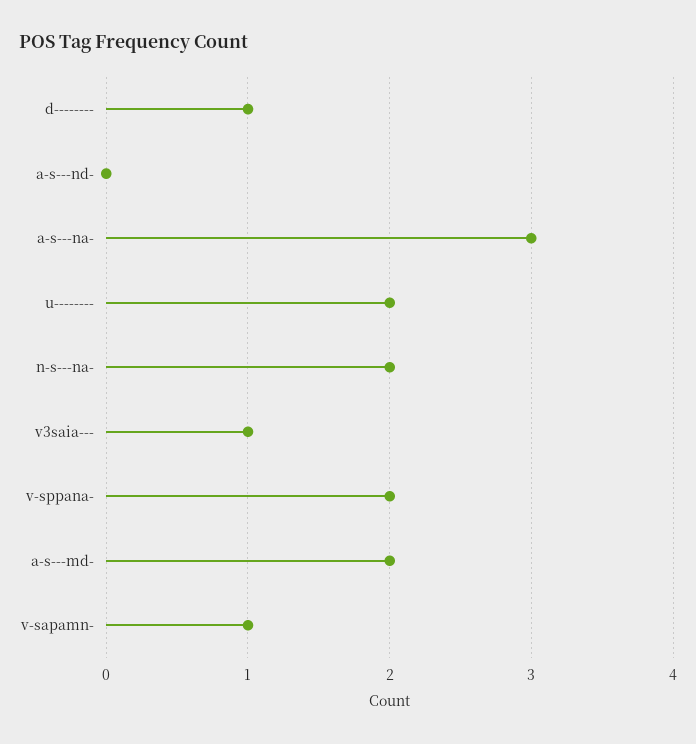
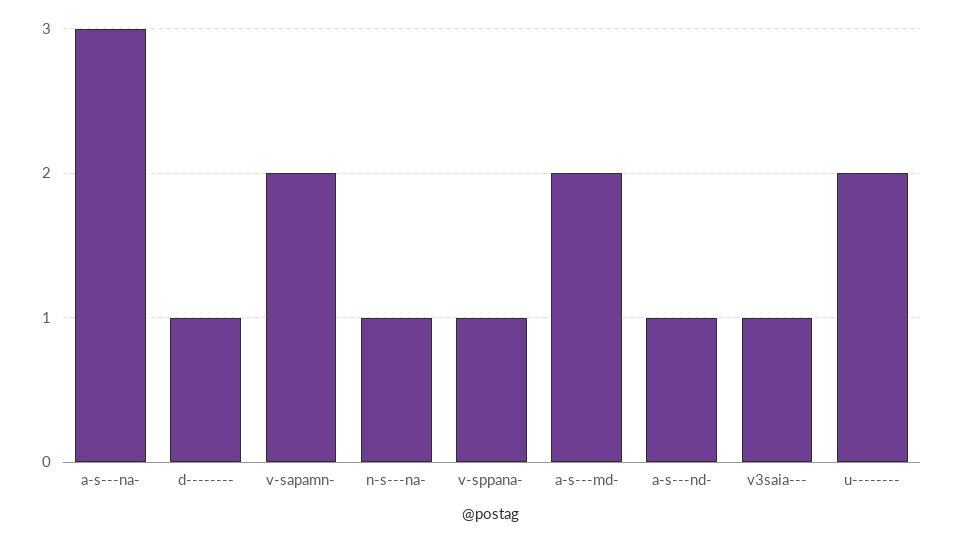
  {
    "d--------": 1,
-   "a-s---nd-": 0,
+   "a-s---nd-": 1,
    "a-s---na-": 3,
    "u--------": 2,
-   "n-s---na-": 2,
+   "n-s---na-": 1,
    "v3saia---": 1,
-   "v-sppana-": 2,
+   "v-sppana-": 1,
    "a-s---md-": 2,
-   "v-sapamn-": 1
+   "v-sapamn-": 2
  }

